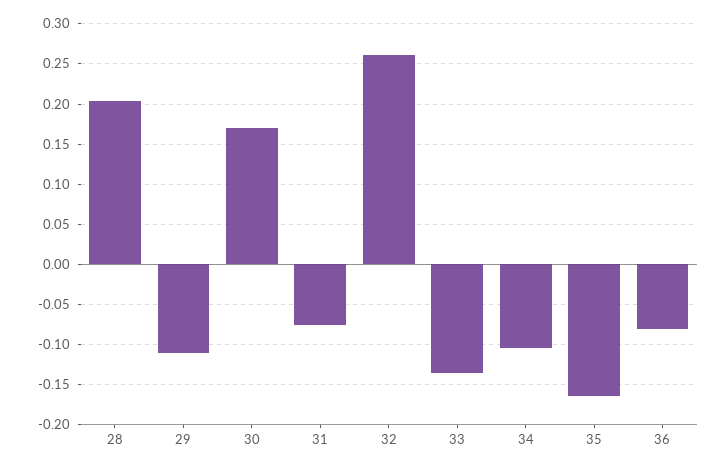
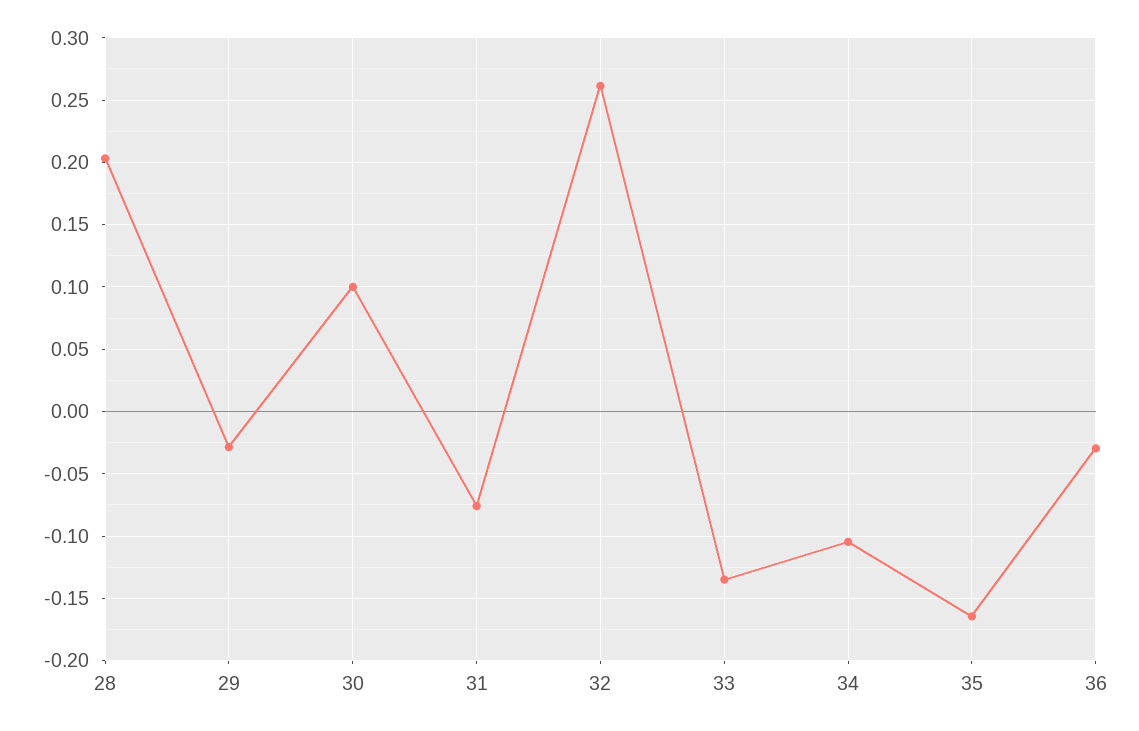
  {
    "28": 0.205,
-   "29": -0.11,
+   "29": -0.03,
-   "30": 0.17,
+   "30": 0.1,
    "31": -0.075,
    "32": 0.26,
    "33": -0.135,
    "34": -0.105,
    "35": -0.165,
-   "36": -0.08
+   "36": -0.03
  }

